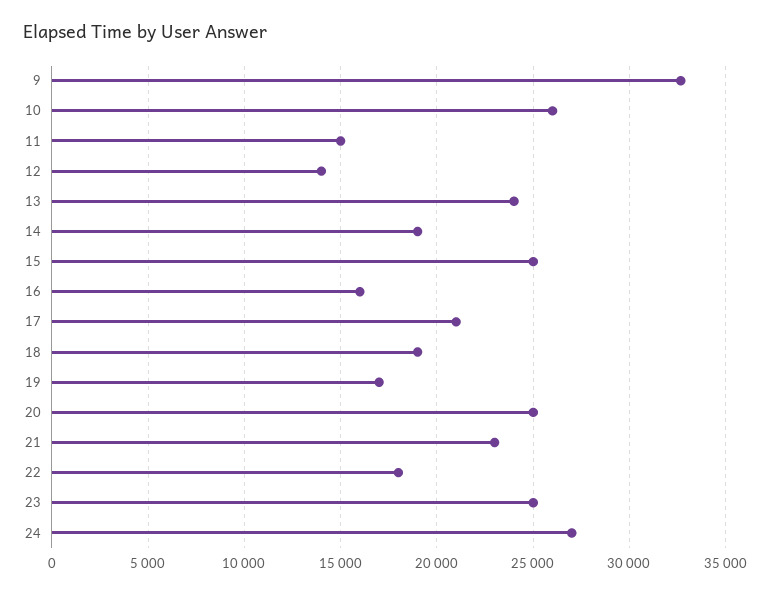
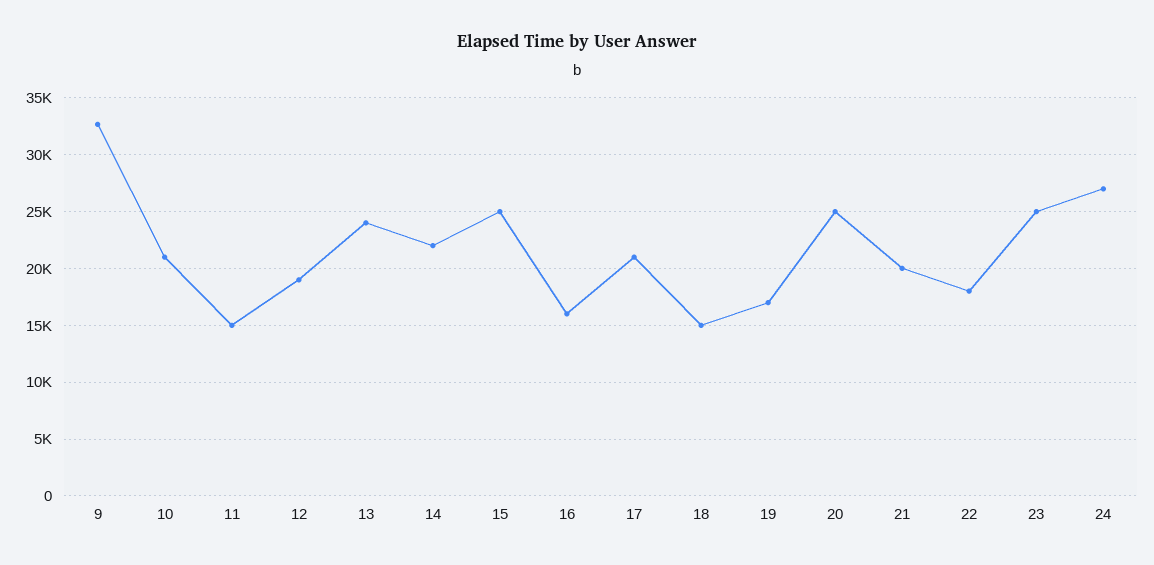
  {
    "9": 32500,
-   "10": 26000,
+   "10": 21000,
    "11": 15000,
-   "12": 14000,
+   "12": 19000,
    "13": 24000,
-   "14": 19000,
+   "14": 22000,
    "15": 25000,
    "16": 16000,
    "17": 21000,
-   "18": 19000,
+   "18": 15000,
    "19": 17000,
    "20": 25000,
-   "21": 23000,
+   "21": 20000,
    "22": 18000,
    "23": 25000,
    "24": 27000
  }

